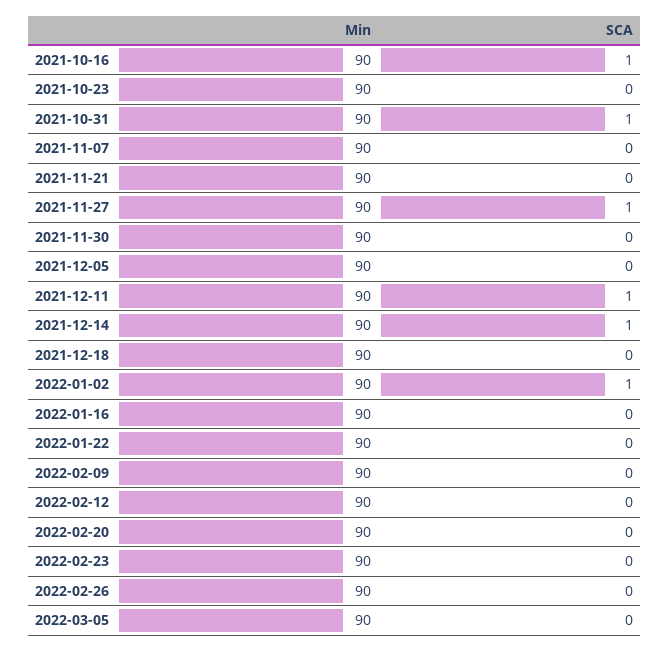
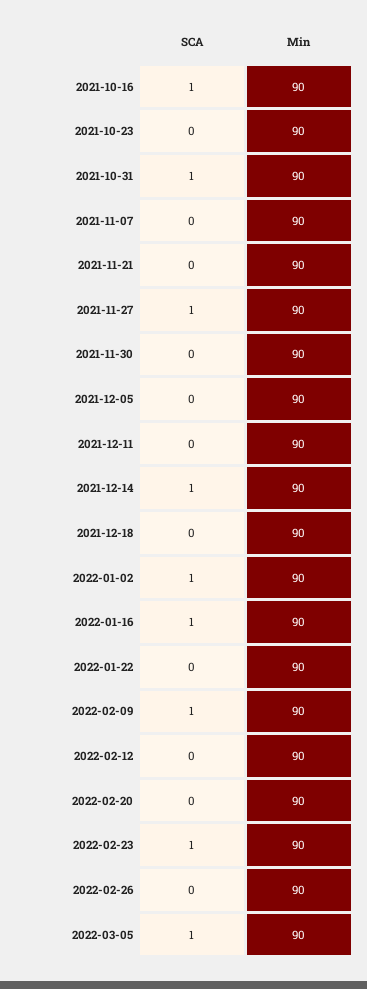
  {
    "Min": {
      "2021-10-16": 90,
      "2021-10-23": 90,
      "2021-10-31": 90,
      "2021-11-07": 90,
      "2021-11-21": 90,
      "2021-11-27": 90,
      "2021-11-30": 90,
      "2021-12-05": 90,
      "2021-12-11": 90,
      "2021-12-14": 90,
      "2021-12-18": 90,
      "2022-01-02": 90,
      "2022-01-16": 90,
      "2022-01-22": 90,
      "2022-02-09": 90,
      "2022-02-12": 90,
      "2022-02-20": 90,
      "2022-02-23": 90,
      "2022-02-26": 90,
      "2022-03-05": 90
    },
    "SCA": {
      "2021-10-16": 1,
      "2021-10-23": 0,
      "2021-10-31": 1,
      "2021-11-07": 0,
      "2021-11-21": 0,
      "2021-11-27": 1,
      "2021-11-30": 0,
      "2021-12-05": 0,
-     "2021-12-11": 1,
+     "2021-12-11": 0,
      "2021-12-14": 1,
      "2021-12-18": 0,
      "2022-01-02": 1,
-     "2022-01-16": 0,
+     "2022-01-16": 1,
      "2022-01-22": 0,
-     "2022-02-09": 0,
+     "2022-02-09": 1,
      "2022-02-12": 0,
      "2022-02-20": 0,
-     "2022-02-23": 0,
+     "2022-02-23": 1,
      "2022-02-26": 0,
-     "2022-03-05": 0
+     "2022-03-05": 1
    }
  }

